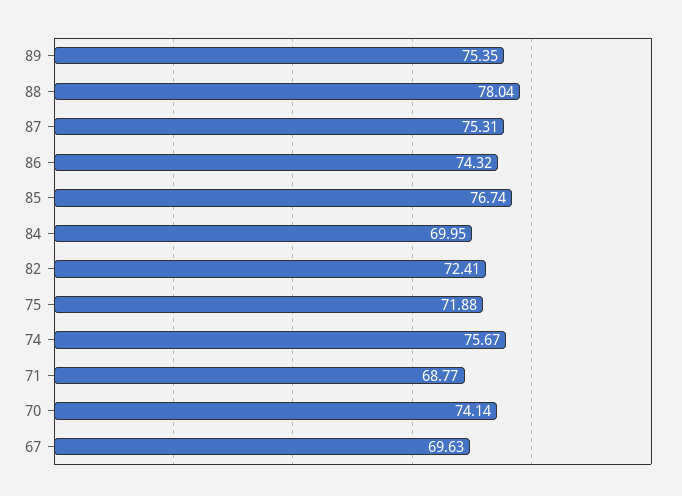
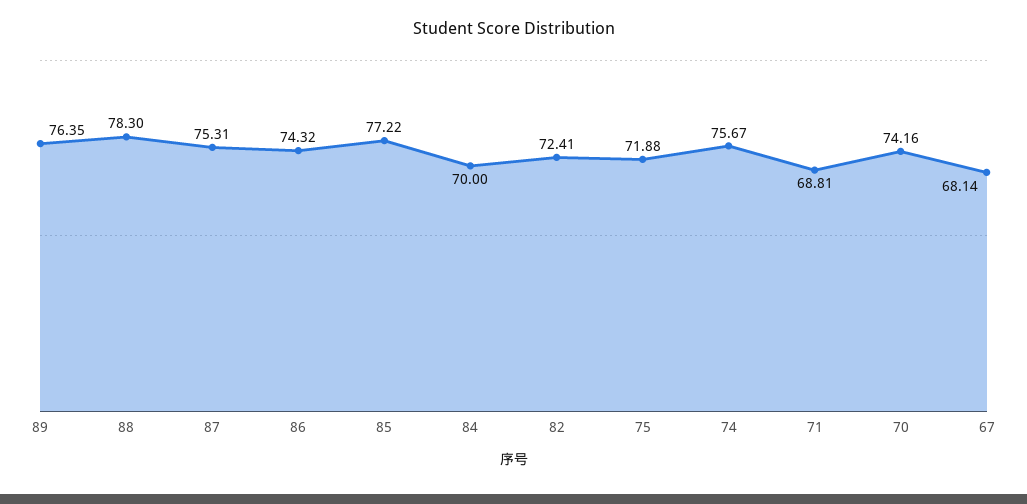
  {
-   "89": 75.35,
+   "89": 76.35,
-   "88": 78.04,
+   "88": 78.3,
    "87": 75.31,
    "86": 74.32,
-   "85": 76.74,
+   "85": 77.22,
-   "84": 69.95,
+   "84": 70,
    "82": 72.41,
    "75": 71.88,
    "74": 75.67,
-   "71": 68.77,
+   "71": 68.81,
-   "70": 74.14,
+   "70": 74.16,
-   "67": 69.63
+   "67": 68.14
  }

